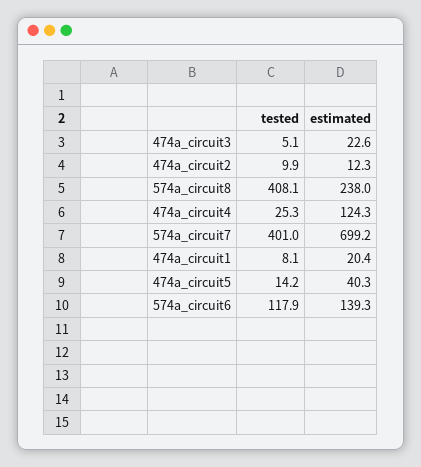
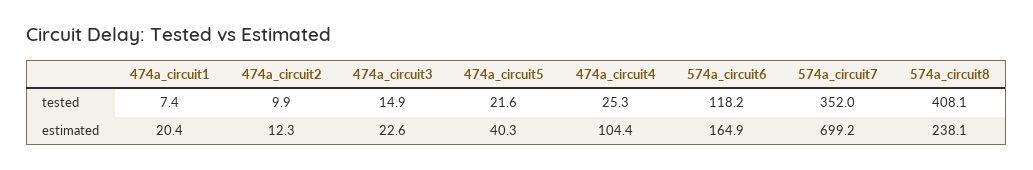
  {
    "tested": {
-     "474a_circuit3": 5.1,
+     "474a_circuit3": 14.9,
      "474a_circuit2": 9.9,
      "574a_circuit8": 408.1,
      "474a_circuit4": 25.3,
-     "574a_circuit7": 401,
+     "574a_circuit7": 352,
-     "474a_circuit1": 8.1,
+     "474a_circuit1": 7.4,
-     "474a_circuit5": 14.2,
+     "474a_circuit5": 21.6,
-     "574a_circuit6": 117.9
+     "574a_circuit6": 118.2
    },
    "estimated": {
      "474a_circuit3": 22.6,
      "474a_circuit2": 12.3,
-     "574a_circuit8": 238,
+     "574a_circuit8": 238.1,
-     "474a_circuit4": 124.3,
+     "474a_circuit4": 104.4,
      "574a_circuit7": 699.2,
      "474a_circuit1": 20.4,
      "474a_circuit5": 40.3,
-     "574a_circuit6": 139.3
+     "574a_circuit6": 164.9
    }
  }

